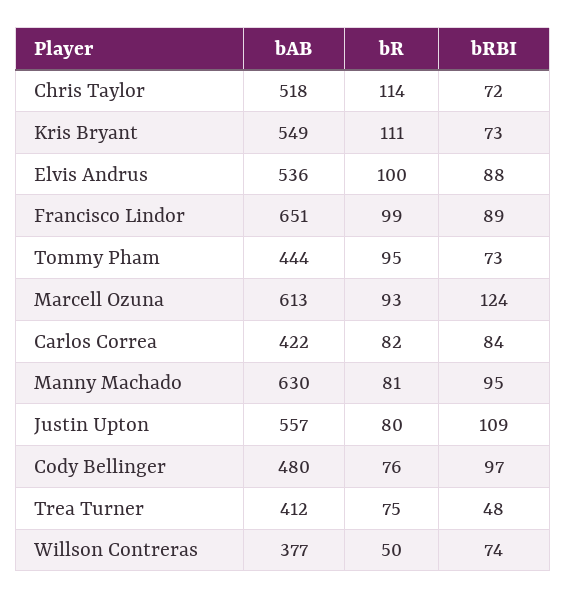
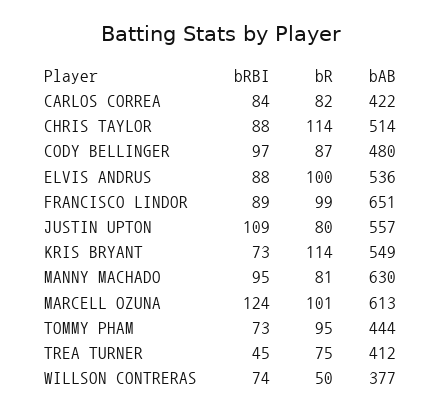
  {
    "bAB": {
-     "Chris Taylor": 518,
+     "Chris Taylor": 514,
      "Kris Bryant": 549,
      "Elvis Andrus": 536,
      "Francisco Lindor": 651,
      "Tommy Pham": 444,
      "Marcell Ozuna": 613,
      "Carlos Correa": 422,
      "Manny Machado": 630,
      "Justin Upton": 557,
      "Cody Bellinger": 480,
      "Trea Turner": 412,
      "Willson Contreras": 377
    },
    "bR": {
      "Chris Taylor": 114,
-     "Kris Bryant": 111,
+     "Kris Bryant": 114,
      "Elvis Andrus": 100,
      "Francisco Lindor": 99,
      "Tommy Pham": 95,
-     "Marcell Ozuna": 93,
+     "Marcell Ozuna": 101,
      "Carlos Correa": 82,
      "Manny Machado": 81,
      "Justin Upton": 80,
-     "Cody Bellinger": 76,
+     "Cody Bellinger": 87,
      "Trea Turner": 75,
      "Willson Contreras": 50
    },
    "bRBI": {
-     "Chris Taylor": 72,
+     "Chris Taylor": 88,
      "Kris Bryant": 73,
      "Elvis Andrus": 88,
      "Francisco Lindor": 89,
      "Tommy Pham": 73,
      "Marcell Ozuna": 124,
      "Carlos Correa": 84,
      "Manny Machado": 95,
      "Justin Upton": 109,
      "Cody Bellinger": 97,
-     "Trea Turner": 48,
+     "Trea Turner": 45,
      "Willson Contreras": 74
    }
  }

